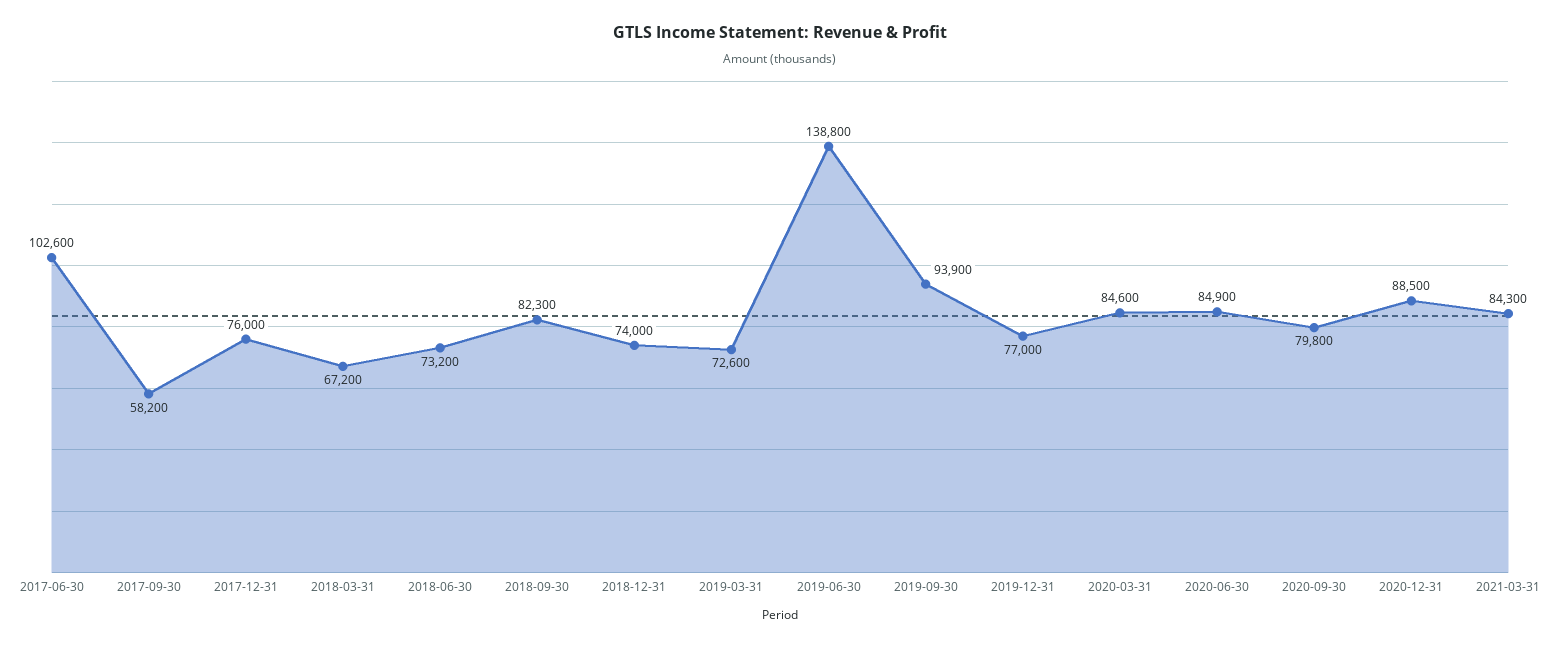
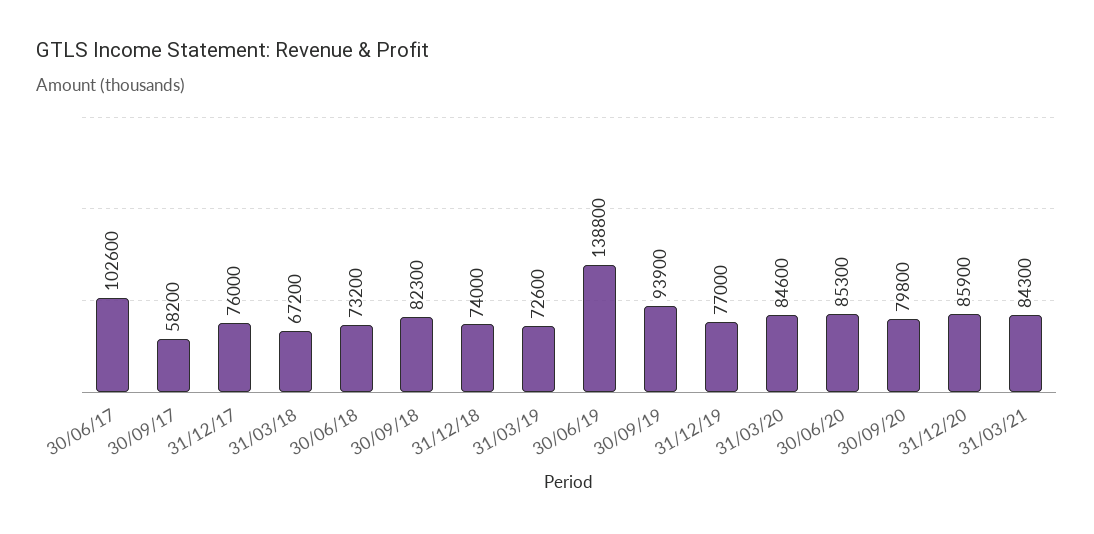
  {
    "2017-06-30": 102600,
    "2017-09-30": 58200,
    "2017-12-31": 76000,
    "2018-03-31": 67200,
    "2018-06-30": 73200,
    "2018-09-30": 82300,
    "2018-12-31": 74000,
    "2019-03-31": 72600,
    "2019-06-30": 138800,
    "2019-09-30": 93900,
    "2019-12-31": 77000,
    "2020-03-31": 84600,
-   "2020-06-30": 84900,
+   "2020-06-30": 85300,
    "2020-09-30": 79800,
-   "2020-12-31": 88500,
+   "2020-12-31": 85900,
    "2021-03-31": 84300
  }

